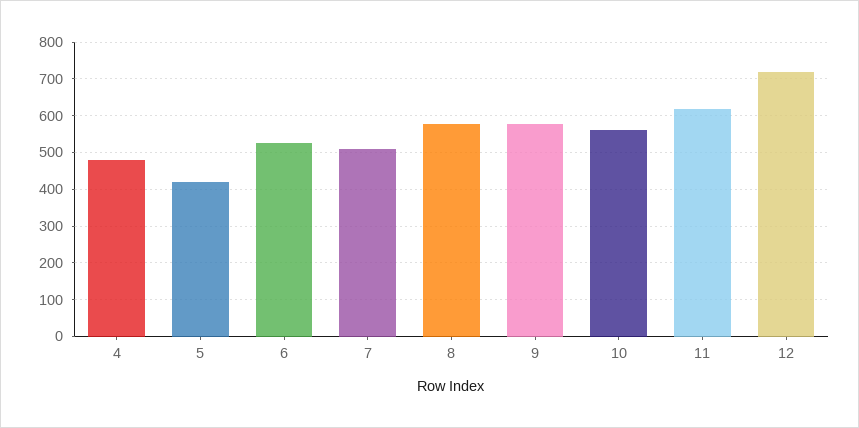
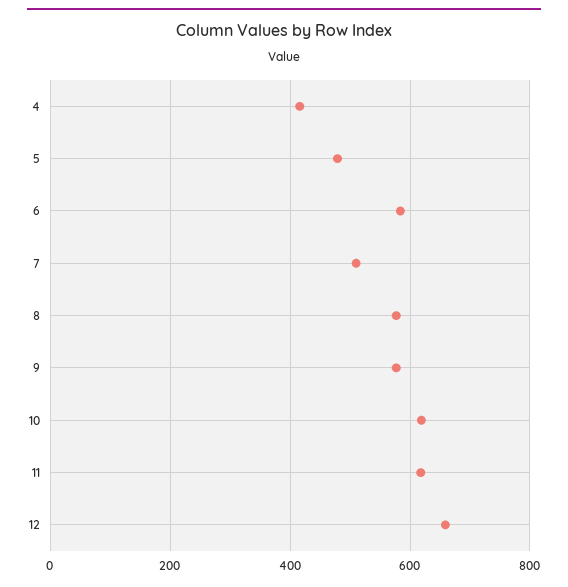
  {
-   "4": 480,
+   "4": 420,
-   "5": 420,
+   "5": 480,
-   "6": 520,
+   "6": 580,
    "7": 520,
    "8": 580,
    "9": 580,
-   "10": 560,
+   "10": 620,
    "11": 620,
-   "12": 720
+   "12": 660
  }

